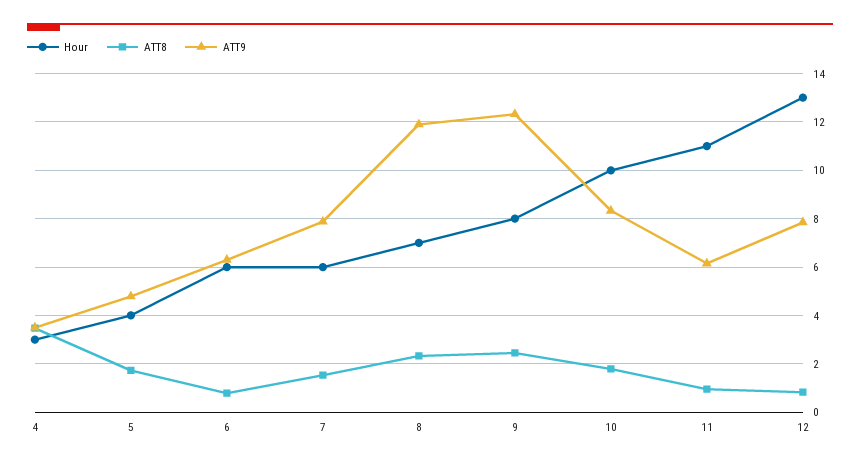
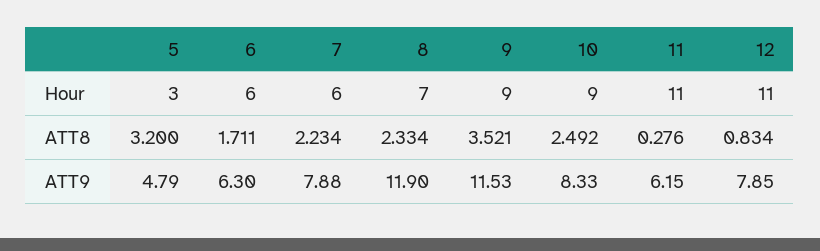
  {
    "Hour": {
-     "4": 3,
-     "5": 4,
+     "5": 3,
      "6": 6,
      "7": 6,
      "8": 7,
-     "9": 8,
+     "9": 9,
-     "10": 10,
+     "10": 9,
      "11": 11,
-     "12": 13
+     "12": 11
    },
    "ATT8": {
-     "4": 3.5,
-     "5": 1.75,
+     "5": 3.2,
-     "6": 0.75,
+     "6": 1.711,
-     "7": 1.5,
+     "7": 2.234,
      "8": 2.334,
-     "9": 2.5,
+     "9": 3.521,
-     "10": 1.75,
+     "10": 2.492,
-     "11": 1,
+     "11": 0.276,
      "12": 0.834
    },
    "ATT9": {
-     "4": 3.5,
      "5": 4.79,
      "6": 6.3,
      "7": 7.88,
      "8": 11.9,
-     "9": 12.25,
+     "9": 11.53,
      "10": 8.33,
      "11": 6.15,
      "12": 7.85
    }
  }

